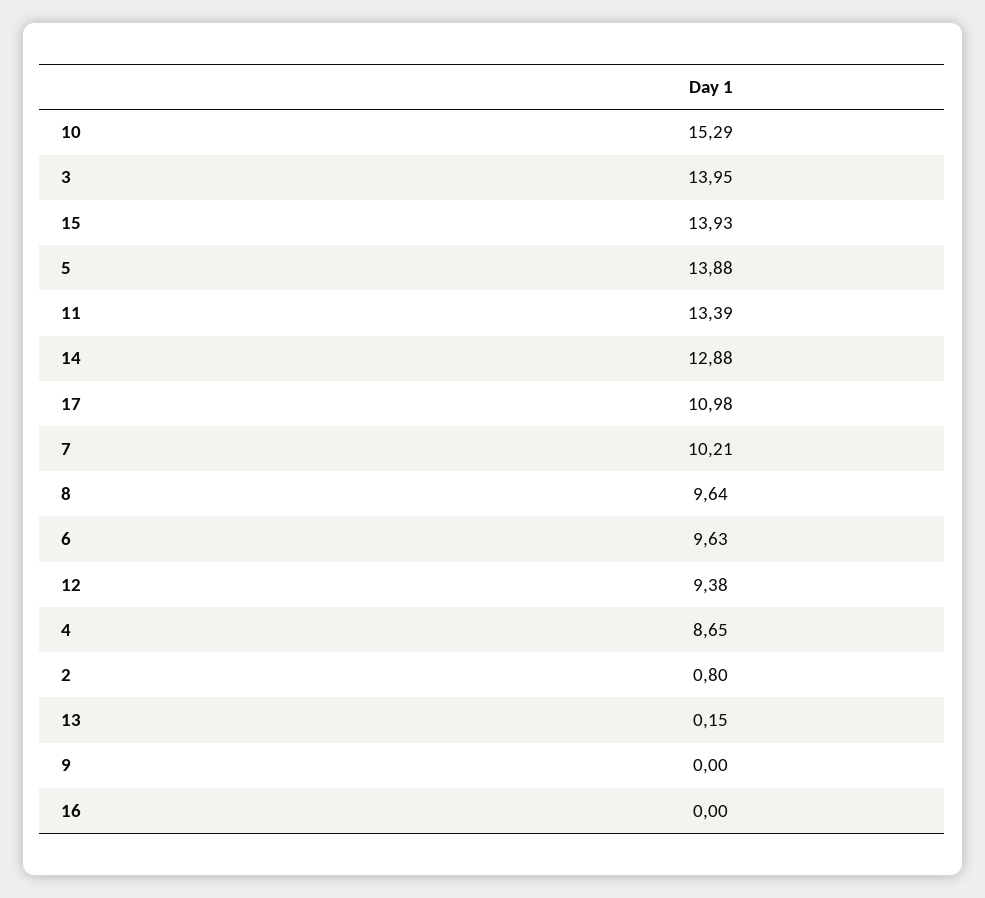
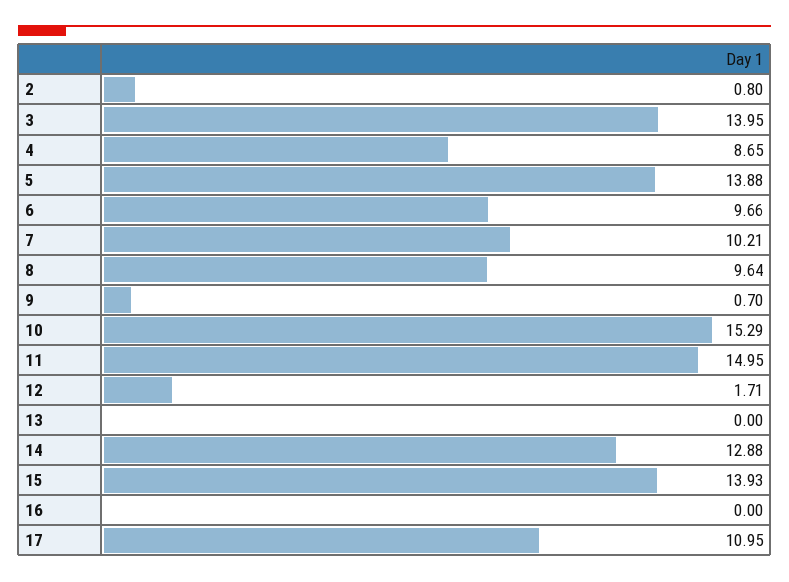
  {
    "10": 15.29,
    "3": 13.95,
    "15": 13.93,
    "5": 13.88,
-   "11": 13.39,
+   "11": 14.95,
    "14": 12.88,
-   "17": 10.98,
+   "17": 10.95,
    "7": 10.21,
    "8": 9.64,
-   "6": 9.63,
+   "6": 9.66,
-   "12": 9.38,
+   "12": 1.71,
    "4": 8.65,
    "2": 0.8,
-   "13": 0.15,
+   "13": 0,
-   "9": 0,
+   "9": 0.7,
    "16": 0
  }

